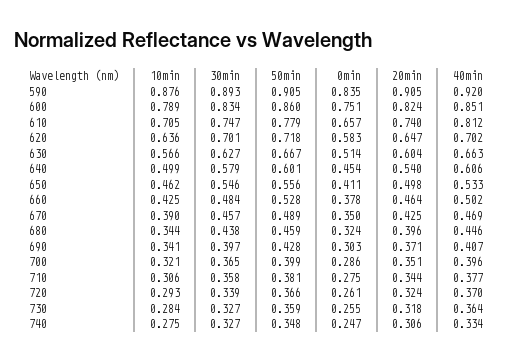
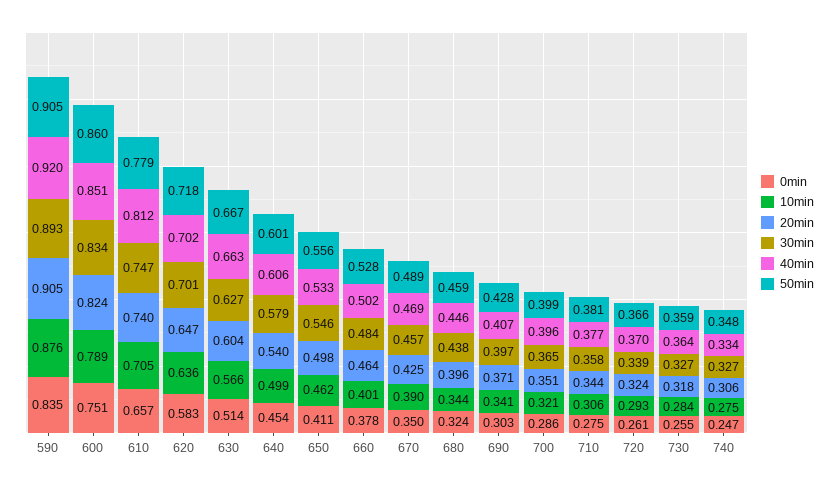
  {
    "10min": {
      "590": 0.876,
      "600": 0.789,
      "610": 0.705,
      "620": 0.636,
      "630": 0.566,
      "640": 0.499,
      "650": 0.462,
-     "660": 0.425,
+     "660": 0.401,
      "670": 0.39,
      "680": 0.344,
      "690": 0.341,
      "700": 0.321,
      "710": 0.306,
      "720": 0.293,
      "730": 0.284,
      "740": 0.275
    },
    "30min": {
      "590": 0.893,
      "600": 0.834,
      "610": 0.747,
      "620": 0.701,
      "630": 0.627,
      "640": 0.579,
      "650": 0.546,
      "660": 0.484,
      "670": 0.457,
      "680": 0.438,
      "690": 0.397,
      "700": 0.365,
      "710": 0.358,
      "720": 0.339,
      "730": 0.327,
      "740": 0.327
    },
    "50min": {
      "590": 0.905,
      "600": 0.86,
      "610": 0.779,
      "620": 0.718,
      "630": 0.667,
      "640": 0.601,
      "650": 0.556,
      "660": 0.528,
      "670": 0.489,
      "680": 0.459,
      "690": 0.428,
      "700": 0.399,
      "710": 0.381,
      "720": 0.366,
      "730": 0.359,
      "740": 0.348
    },
    "0min": {
      "590": 0.835,
      "600": 0.751,
      "610": 0.657,
      "620": 0.583,
      "630": 0.514,
      "640": 0.454,
      "650": 0.411,
      "660": 0.378,
      "670": 0.35,
      "680": 0.324,
      "690": 0.303,
      "700": 0.286,
      "710": 0.275,
      "720": 0.261,
      "730": 0.255,
      "740": 0.247
    },
    "20min": {
      "590": 0.905,
      "600": 0.824,
      "610": 0.74,
      "620": 0.647,
      "630": 0.604,
      "640": 0.54,
      "650": 0.498,
      "660": 0.464,
      "670": 0.425,
      "680": 0.396,
      "690": 0.371,
      "700": 0.351,
      "710": 0.344,
      "720": 0.324,
      "730": 0.318,
      "740": 0.306
    },
    "40min": {
      "590": 0.92,
      "600": 0.851,
      "610": 0.812,
      "620": 0.702,
      "630": 0.663,
      "640": 0.606,
      "650": 0.533,
      "660": 0.502,
      "670": 0.469,
      "680": 0.446,
      "690": 0.407,
      "700": 0.396,
      "710": 0.377,
      "720": 0.37,
      "730": 0.364,
      "740": 0.334
    }
  }

